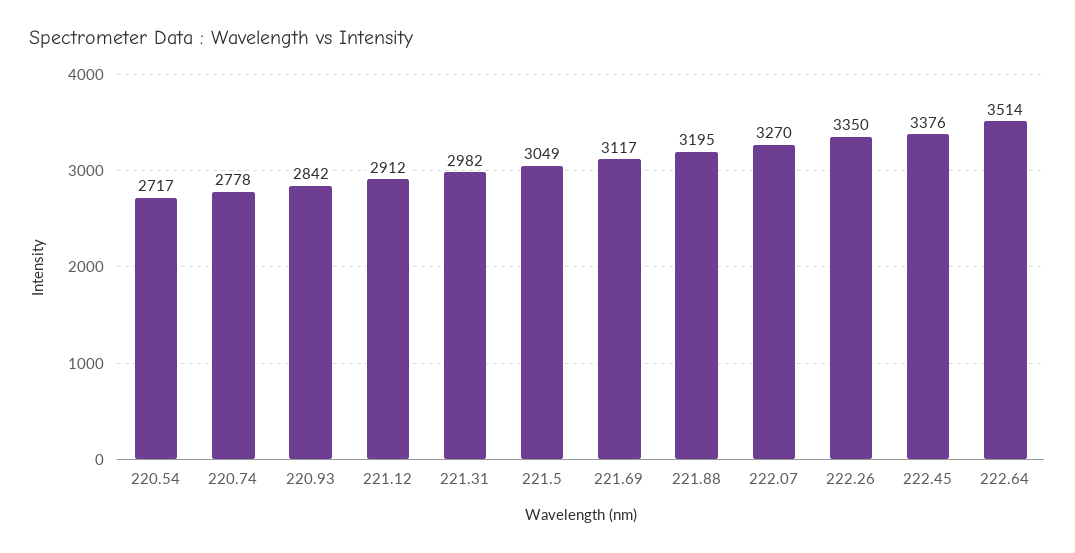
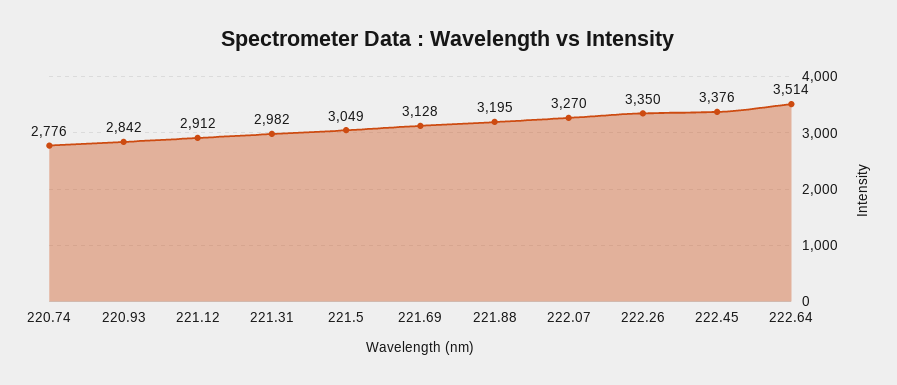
  {
-   "220.54": 2717,
-   "220.74": 2778,
+   "220.74": 2776,
    "220.93": 2842,
    "221.12": 2912,
    "221.31": 2982,
    "221.5": 3049,
-   "221.69": 3117,
+   "221.69": 3128,
    "221.88": 3195,
    "222.07": 3270,
    "222.26": 3350,
    "222.45": 3376,
    "222.64": 3514
  }

